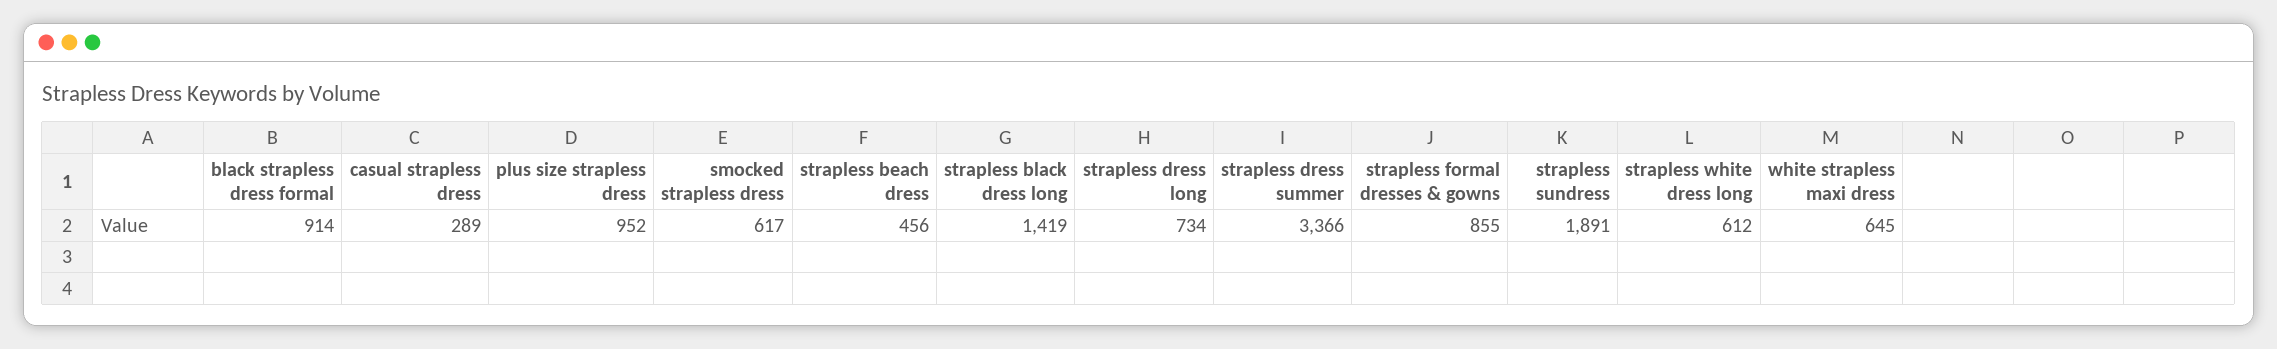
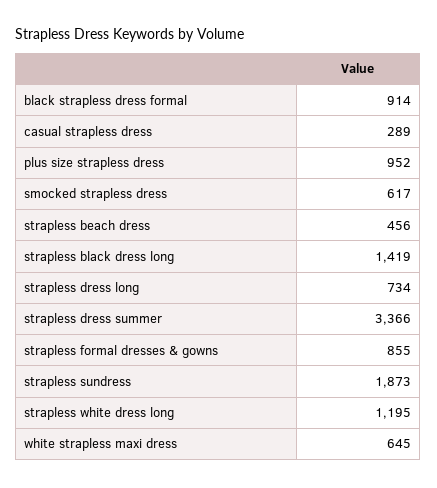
  {
    "black strapless dress formal": 914,
    "casual strapless dress": 289,
    "plus size strapless dress": 952,
    "smocked strapless dress": 617,
    "strapless beach dress": 456,
    "strapless black dress long": 1419,
    "strapless dress long": 734,
    "strapless dress summer": 3366,
    "strapless formal dresses & gowns": 855,
-   "strapless sundress": 1891,
+   "strapless sundress": 1873,
-   "strapless white dress long": 612,
+   "strapless white dress long": 1195,
    "white strapless maxi dress": 645
  }

